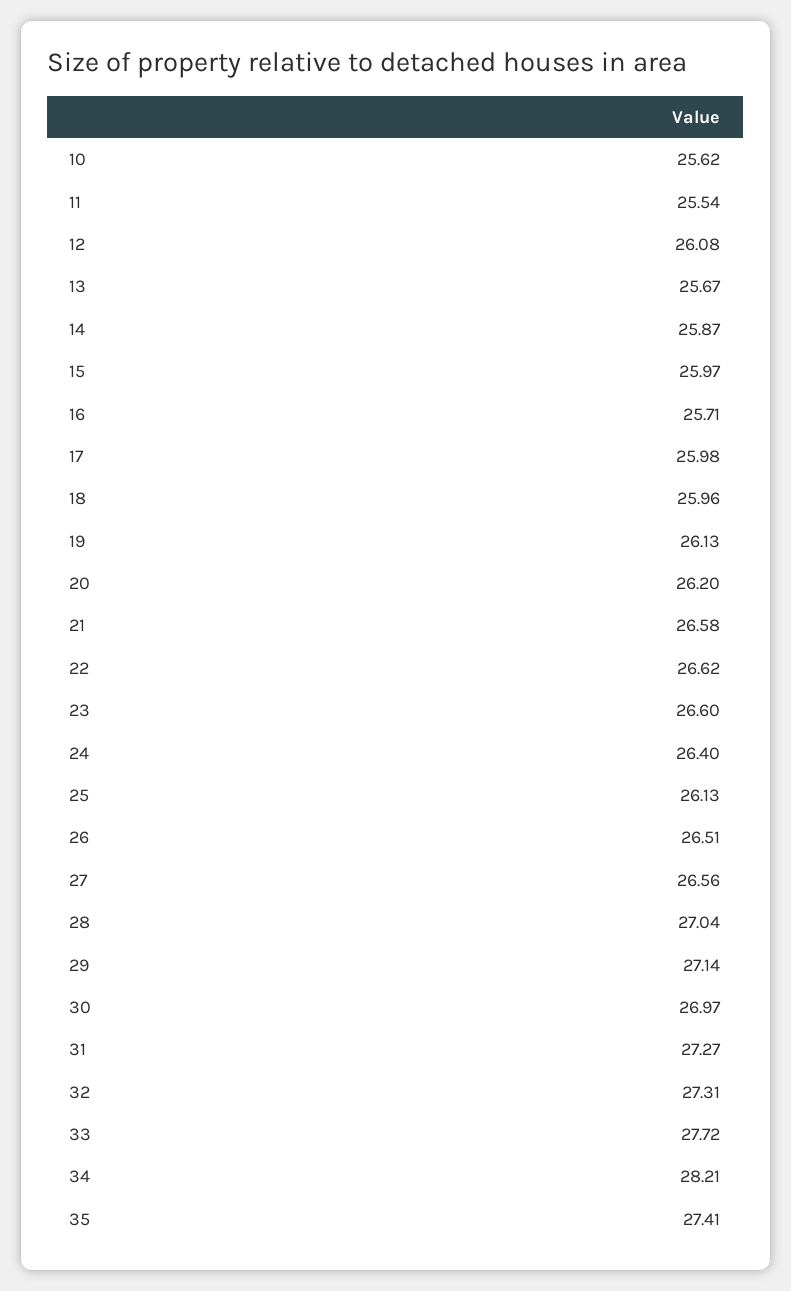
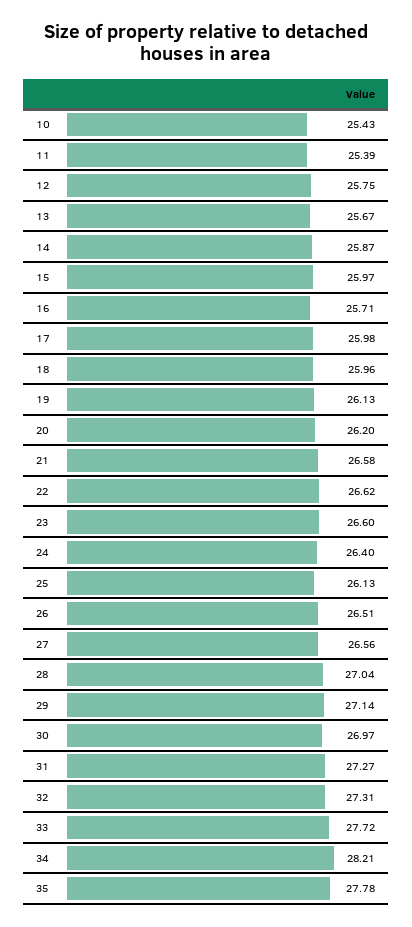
  {
-   "10": 25.62,
+   "10": 25.43,
-   "11": 25.54,
+   "11": 25.39,
-   "12": 26.08,
+   "12": 25.75,
    "13": 25.67,
    "14": 25.87,
    "15": 25.97,
    "16": 25.71,
    "17": 25.98,
    "18": 25.96,
    "19": 26.13,
    "20": 26.2,
    "21": 26.58,
    "22": 26.62,
    "23": 26.6,
    "24": 26.4,
    "25": 26.13,
    "26": 26.51,
    "27": 26.56,
    "28": 27.04,
    "29": 27.14,
    "30": 26.97,
    "31": 27.27,
    "32": 27.31,
    "33": 27.72,
    "34": 28.21,
-   "35": 27.41
+   "35": 27.78
  }

